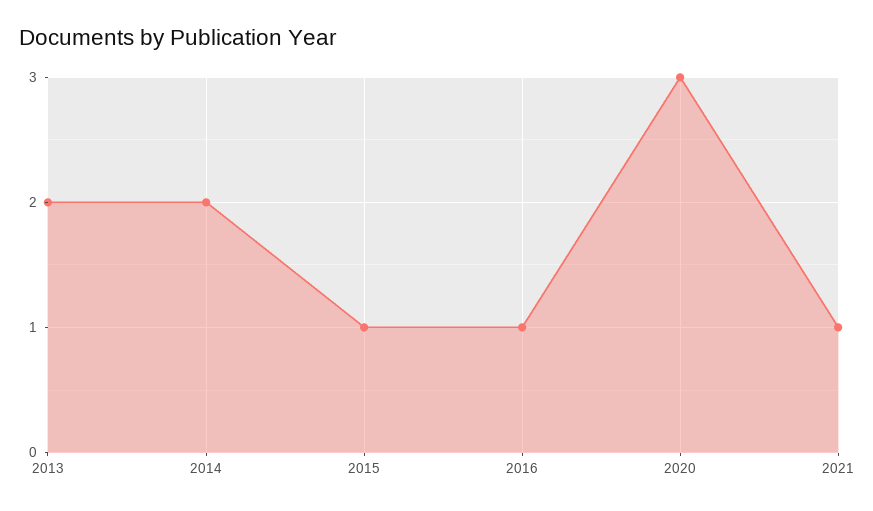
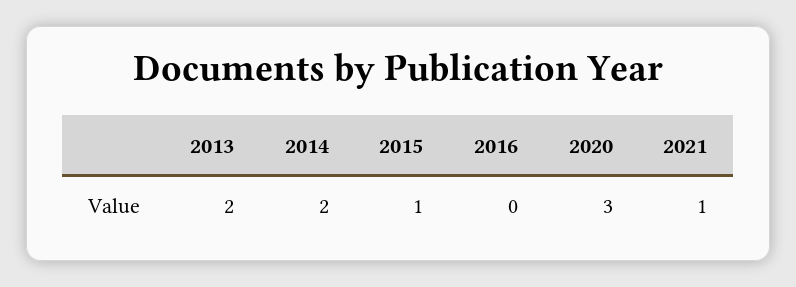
  {
    "2013": 2,
    "2014": 2,
    "2015": 1,
-   "2016": 1,
+   "2016": 0,
    "2020": 3,
    "2021": 1
  }

